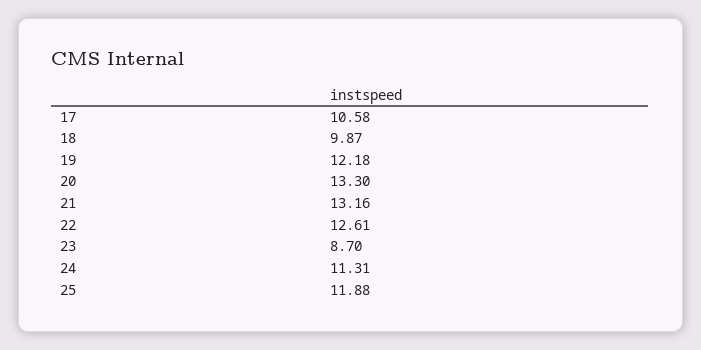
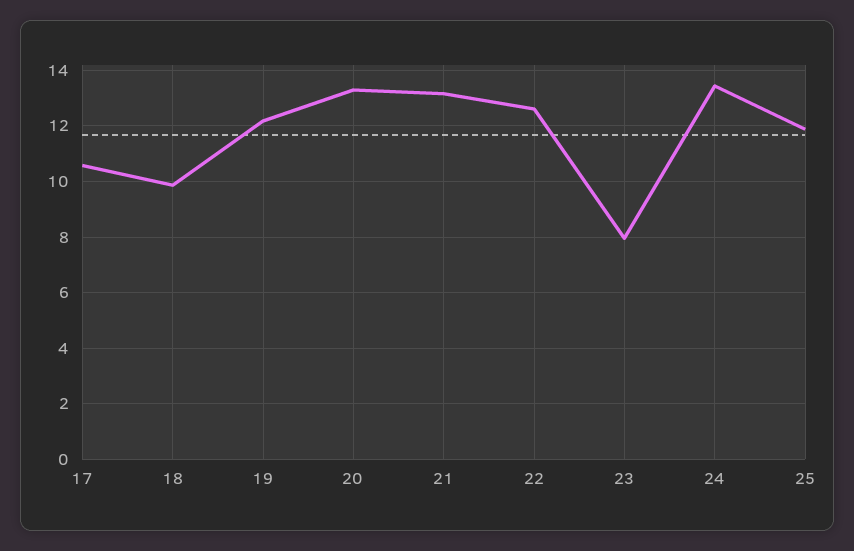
  {
    "17": 10.58,
    "18": 9.87,
    "19": 12.18,
    "20": 13.3,
    "21": 13.16,
    "22": 12.61,
-   "23": 8.7,
+   "23": 8,
-   "24": 11.31,
+   "24": 13.5,
    "25": 11.88
  }

